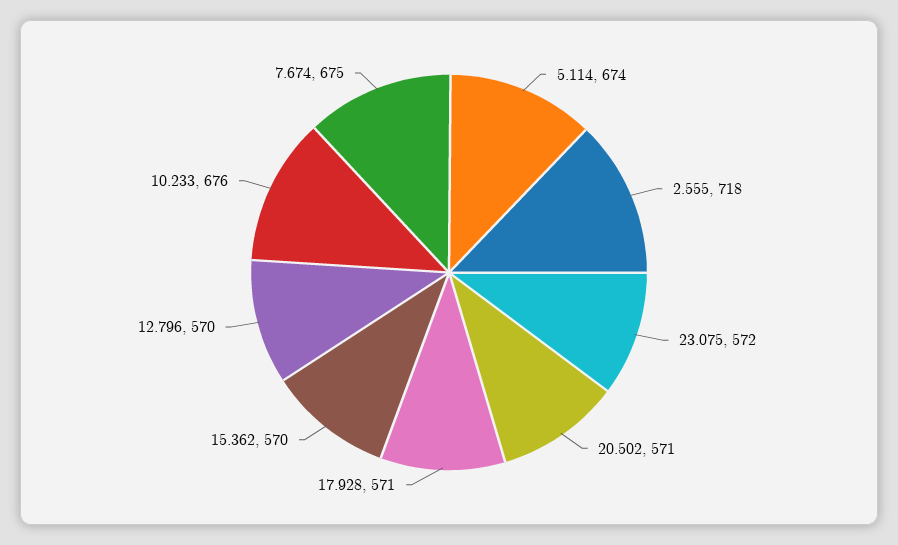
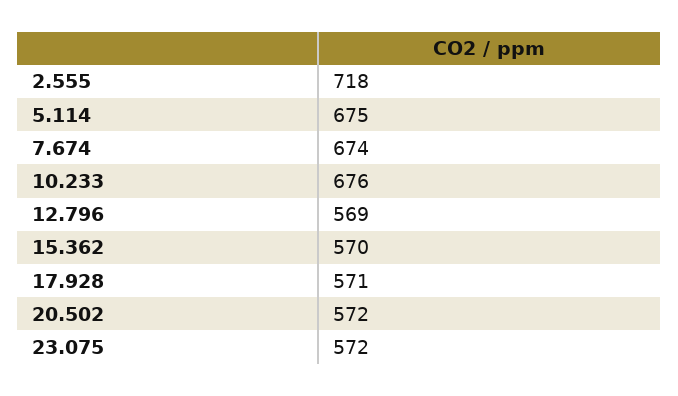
  {
-   "5.114": 674,
+   "5.114": 675,
    "2.555": 718,
    "23.075": 572,
-   "20.502": 571,
+   "20.502": 572,
    "17.928": 571,
    "15.362": 570,
-   "12.796": 570,
+   "12.796": 569,
    "10.233": 676,
-   "7.674": 675
+   "7.674": 674
  }

